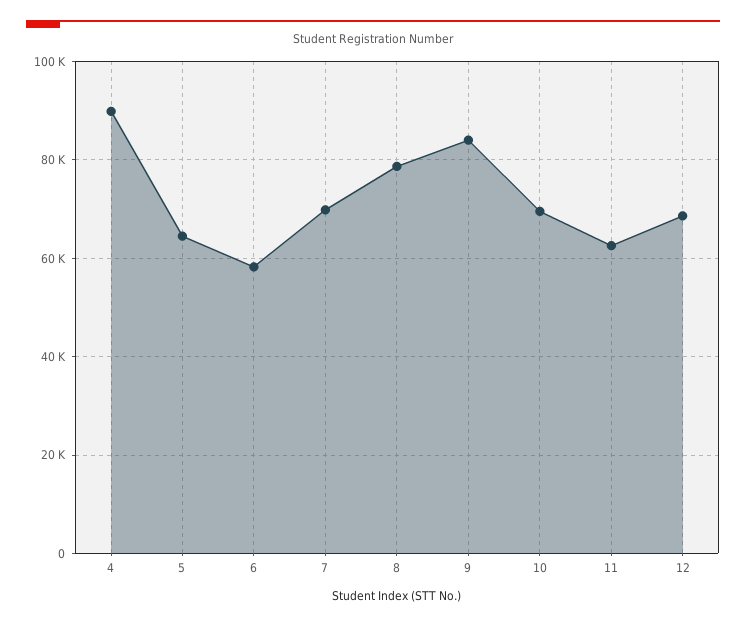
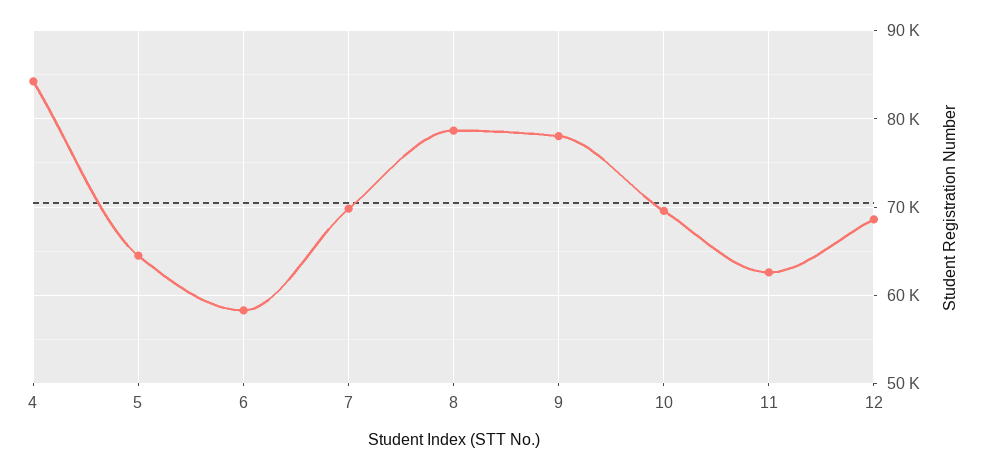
  {
-   "4": 90000,
+   "4": 84000,
    "5": 64000,
    "6": 58000,
    "7": 70000,
    "8": 79000,
-   "9": 84000,
+   "9": 78000,
    "10": 70000,
    "11": 63000,
    "12": 69000
  }

